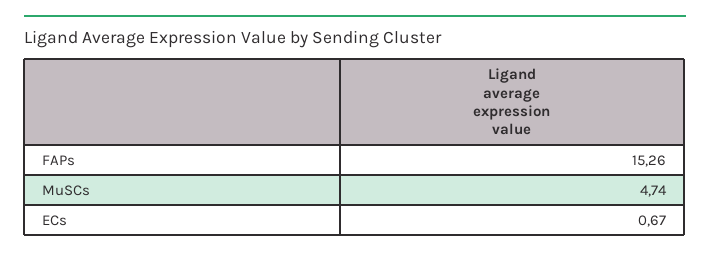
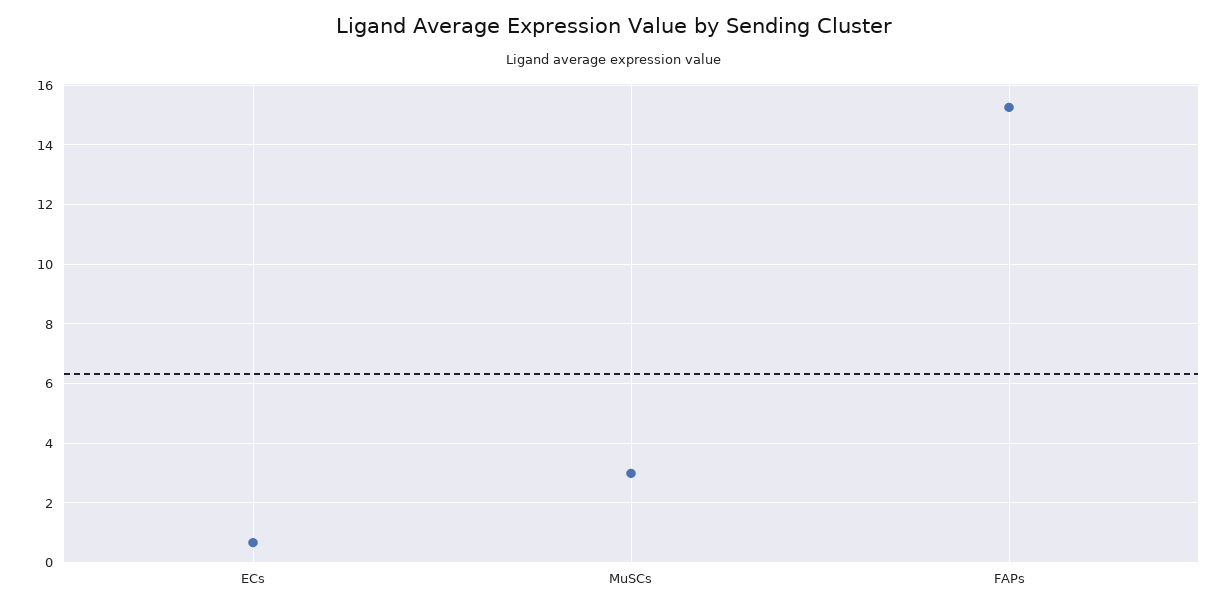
  {
    "FAPs": 15.26,
-   "MuSCs": 4.74,
+   "MuSCs": 3,
    "ECs": 0.67
  }

